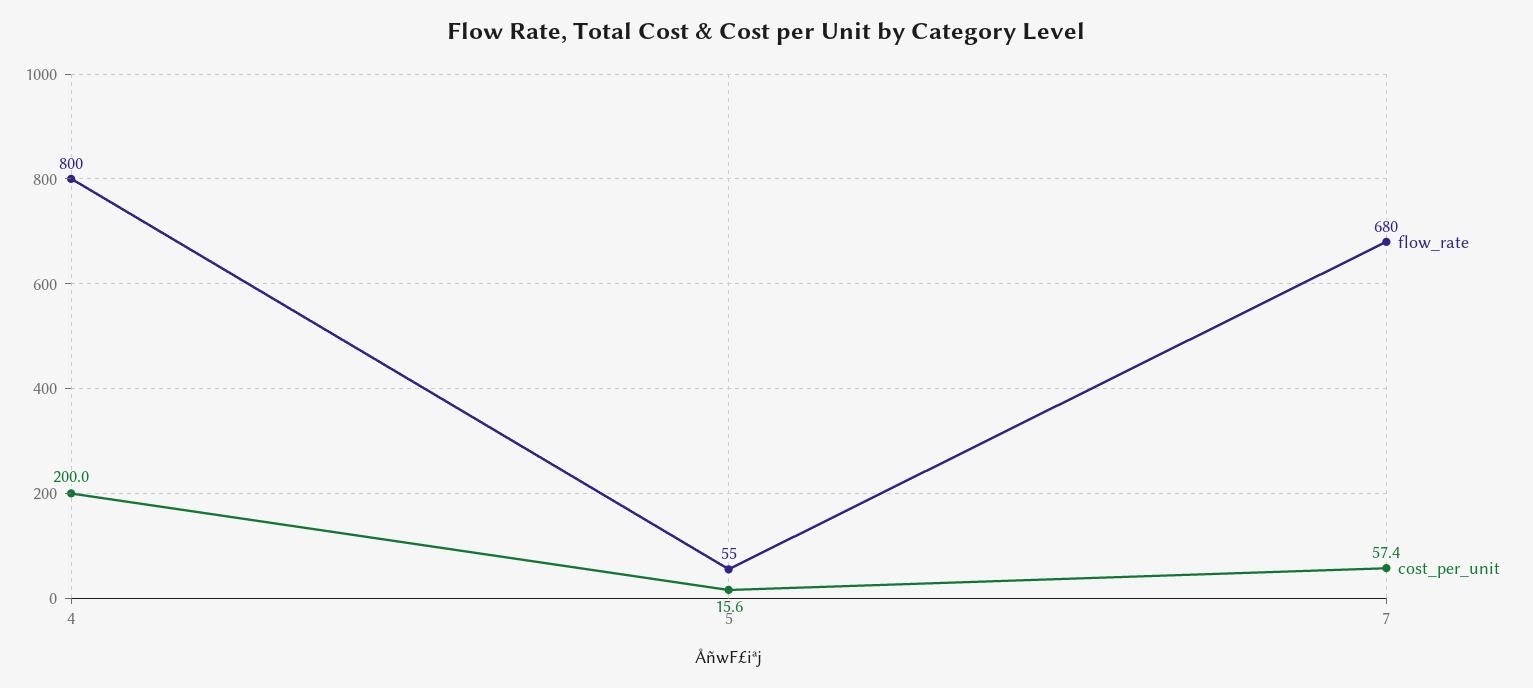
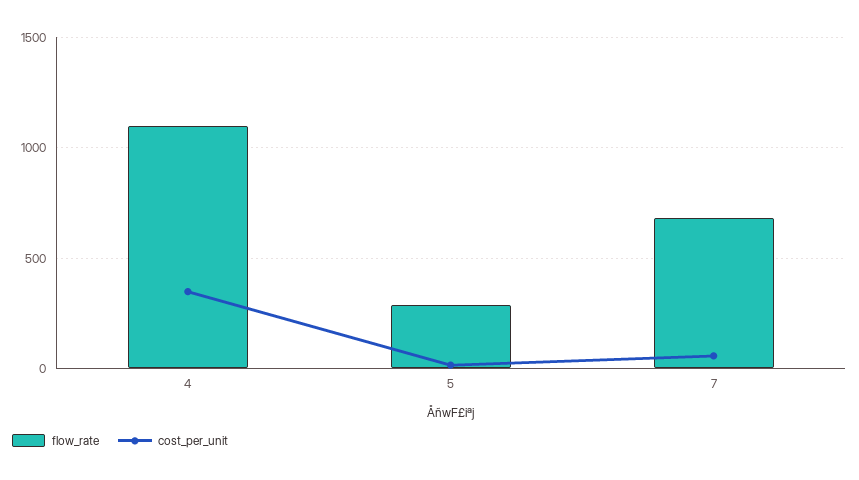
  {
    "flow_rate": {
-     "4": 800,
+     "4": 1100,
-     "5": 55,
+     "5": 300,
      "7": 680
    },
    "cost_per_unit": {
-     "4": 200,
+     "4": 350,
      "5": 15.6,
      "7": 57.4
    }
  }

